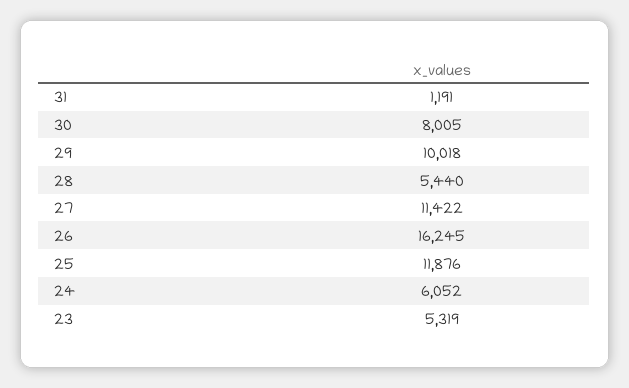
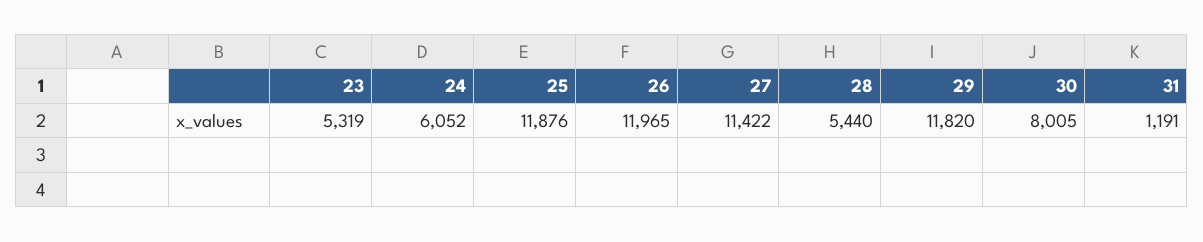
  {
    "31": 1191,
    "30": 8005,
-   "29": 10018,
+   "29": 11820,
    "28": 5440,
    "27": 11422,
-   "26": 16245,
+   "26": 11965,
    "25": 11876,
    "24": 6052,
    "23": 5319
  }

